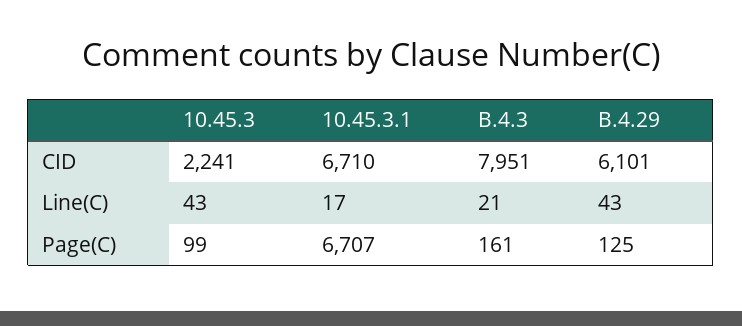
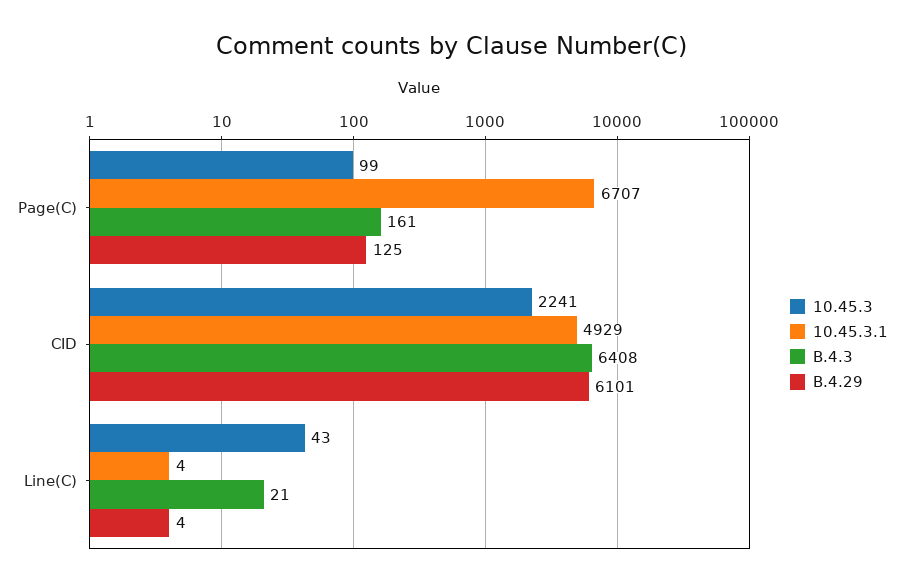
  {
    "10.45.3": {
      "CID": 2241,
      "Line(C)": 43,
      "Page(C)": 99
    },
    "10.45.3.1": {
-     "CID": 6710,
+     "CID": 4929,
-     "Line(C)": 17,
+     "Line(C)": 4,
      "Page(C)": 6707
    },
    "B.4.3": {
-     "CID": 7951,
+     "CID": 6408,
      "Line(C)": 21,
      "Page(C)": 161
    },
    "B.4.29": {
      "CID": 6101,
-     "Line(C)": 43,
+     "Line(C)": 4,
      "Page(C)": 125
    }
  }

